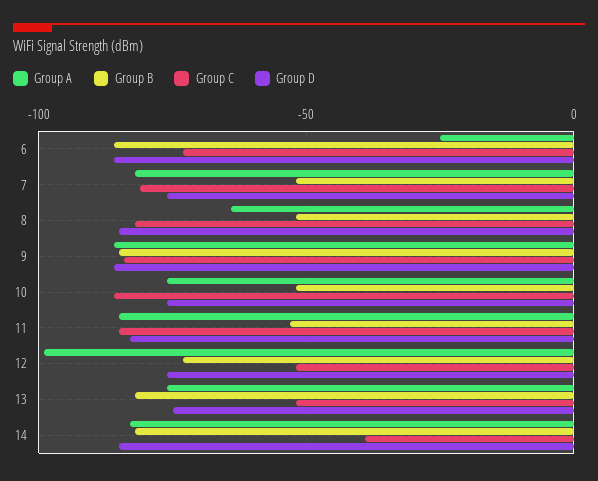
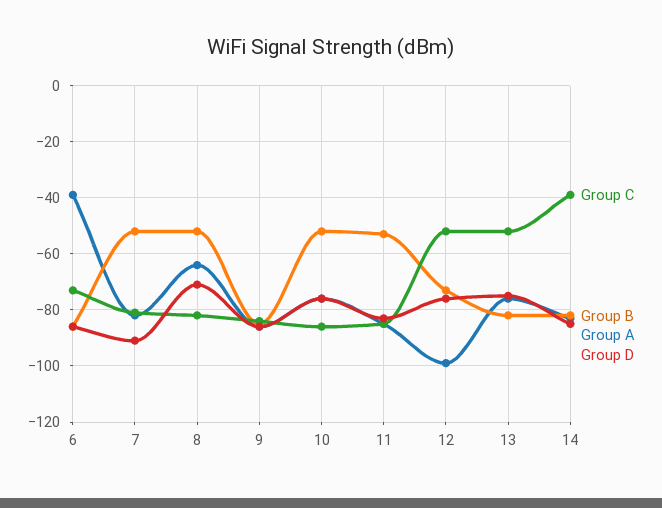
  {
    "Group A": {
-     "6": -25,
+     "6": -40,
      "7": -80,
      "8": -65,
      "9": -85,
      "10": -75,
      "11": -85,
      "12": -100,
      "13": -75,
      "14": -85
    },
    "Group B": {
      "6": -85,
      "7": -50,
      "8": -50,
      "9": -85,
      "10": -50,
      "11": -55,
      "12": -75,
      "13": -80,
      "14": -80
    },
    "Group C": {
      "6": -75,
      "7": -80,
      "8": -80,
      "9": -85,
      "10": -85,
      "11": -85,
      "12": -50,
      "13": -50,
      "14": -40
    },
    "Group D": {
      "6": -85,
-     "7": -75,
+     "7": -90,
-     "8": -85,
+     "8": -70,
      "9": -85,
      "10": -75,
      "11": -85,
      "12": -75,
      "13": -75,
      "14": -85
    }
  }

